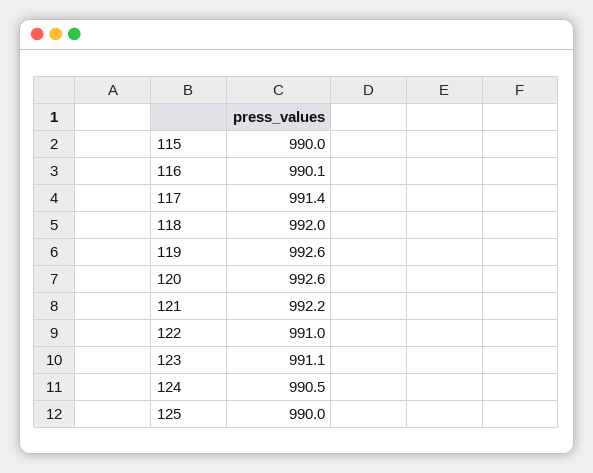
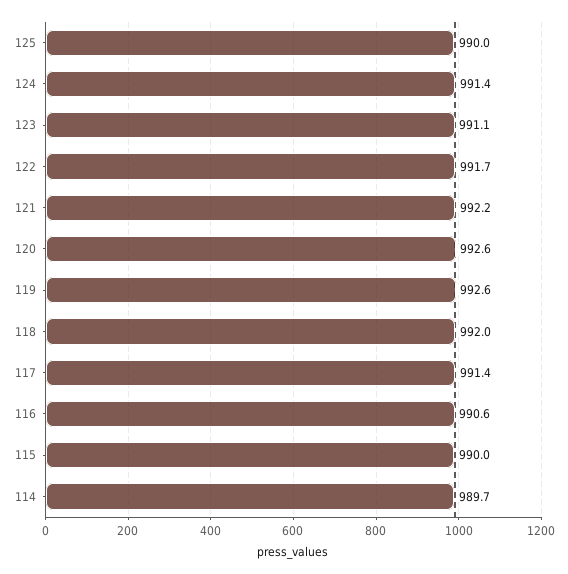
  {
    "115": 990,
-   "116": 990.1,
+   "116": 990.6,
    "117": 991.4,
    "118": 992,
    "119": 992.6,
    "120": 992.6,
    "121": 992.2,
-   "122": 991,
+   "122": 991.7,
    "123": 991.1,
-   "124": 990.5,
+   "124": 991.4,
-   "125": 990
+   "125": 990,
+   "114": 989.7
  }

